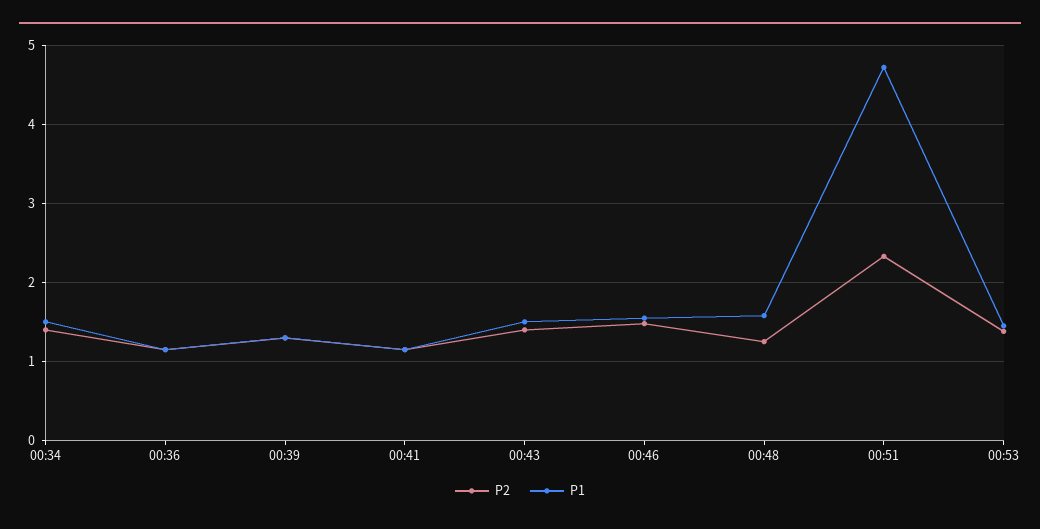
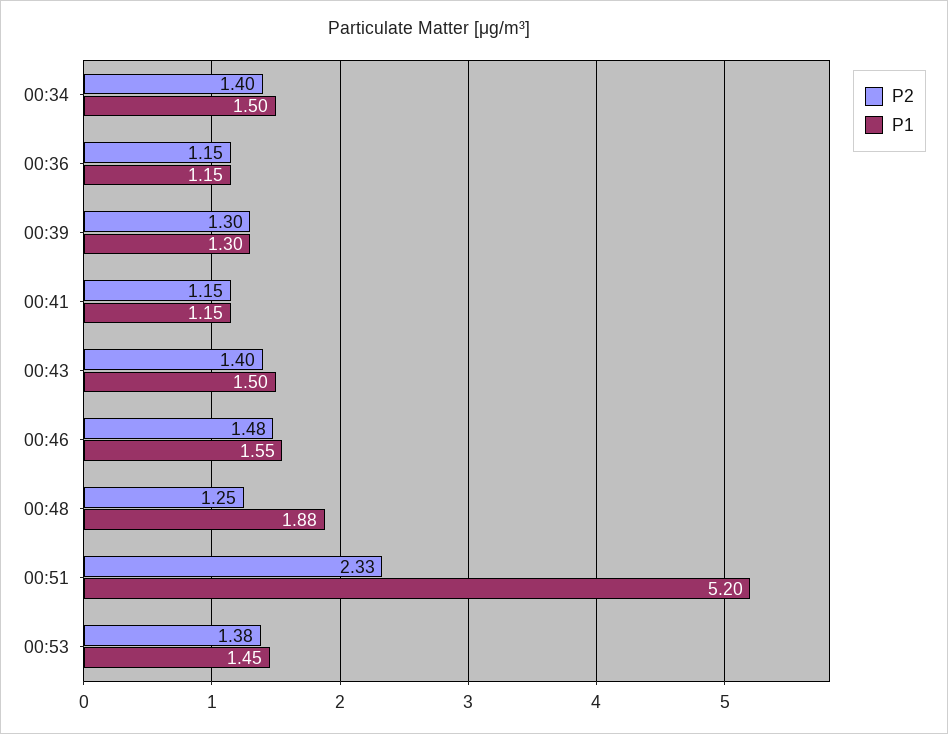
  {
    "P2": {
      "00:34": 1.4,
      "00:36": 1.15,
      "00:39": 1.3,
      "00:41": 1.15,
      "00:43": 1.4,
      "00:46": 1.48,
      "00:48": 1.25,
      "00:51": 2.33,
      "00:53": 1.38
    },
    "P1": {
      "00:34": 1.5,
      "00:36": 1.15,
      "00:39": 1.3,
      "00:41": 1.15,
      "00:43": 1.5,
      "00:46": 1.55,
-     "00:48": 1.6,
+     "00:48": 1.88,
-     "00:51": 4.7,
+     "00:51": 5.2,
      "00:53": 1.45
    }
  }

